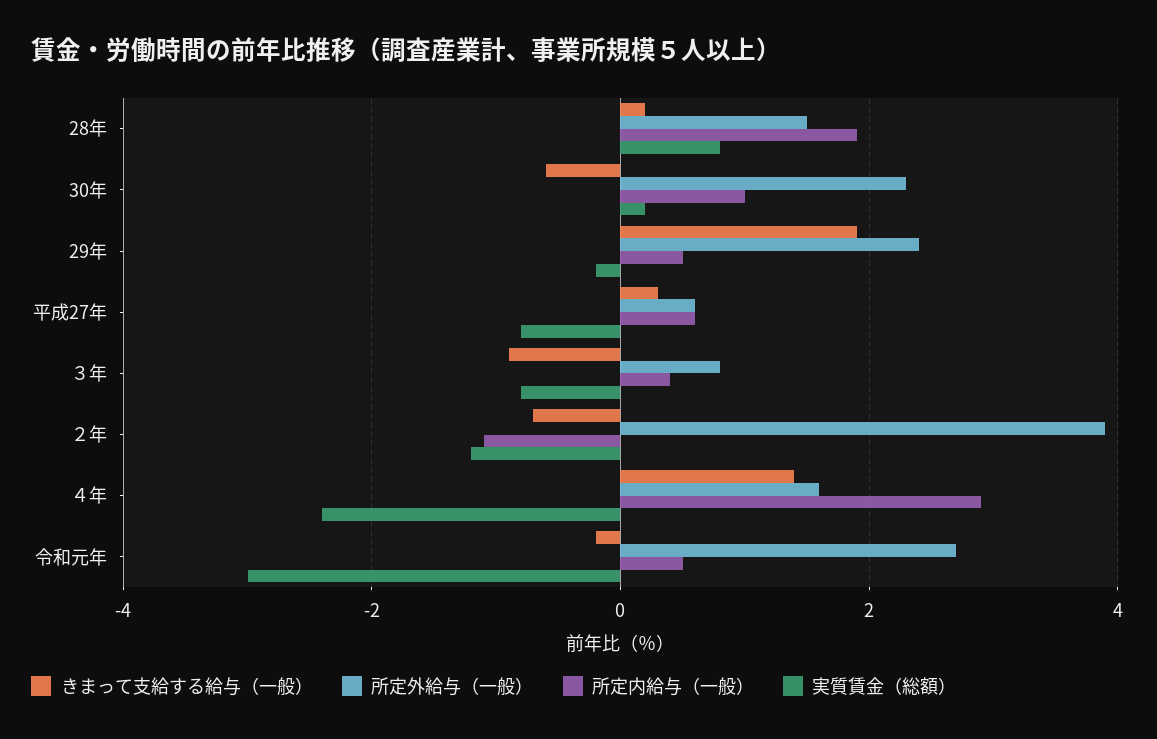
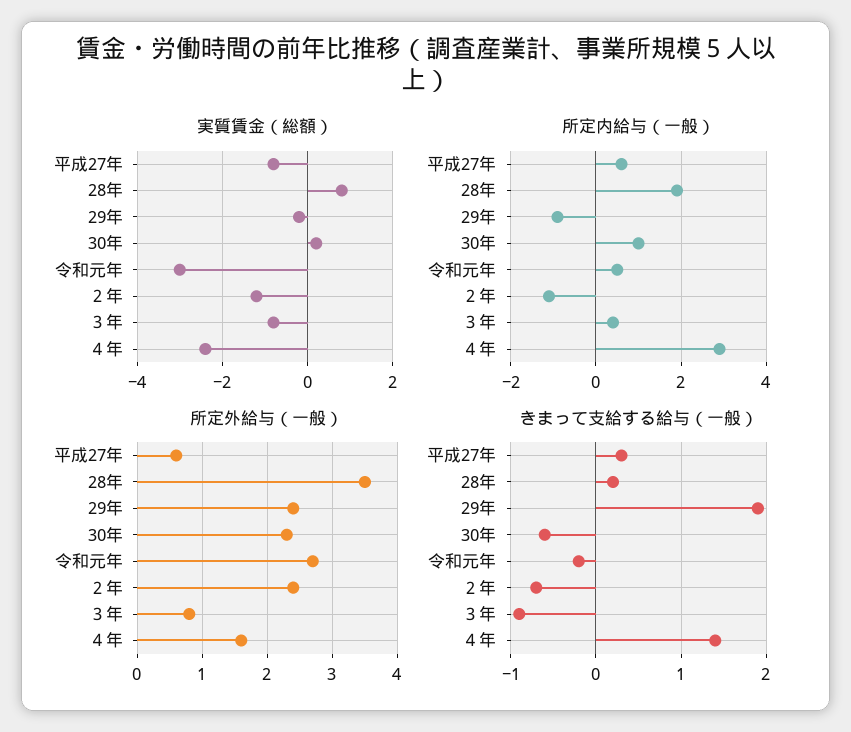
  {
    "きまって支給する給与（一般）": {
      "28年": 0.2,
      "30年": -0.6,
      "29年": 1.9,
      "平成27年": 0.3,
      "３年": -0.9,
      "２年": -0.7,
      "４年": 1.4,
      "令和元年": -0.2
    },
    "所定外給与（一般）": {
-     "28年": 1.5,
+     "28年": 3.5,
      "30年": 2.3,
      "29年": 2.4,
      "平成27年": 0.6,
      "３年": 0.8,
-     "２年": 4,
+     "２年": 2.4,
      "４年": 1.6,
      "令和元年": 2.7
    },
    "所定内給与（一般）": {
      "28年": 2,
      "30年": 1,
-     "29年": 0.5,
+     "29年": -1,
      "平成27年": 0.5,
      "３年": 0.5,
      "２年": -1,
      "４年": 3,
      "令和元年": 0.5
    },
    "実質賃金（総額）": {
      "28年": 1,
      "30年": 0,
      "29年": 0,
      "平成27年": -1,
      "３年": -1,
      "２年": -1,
      "４年": -2.5,
      "令和元年": -3
    }
  }

